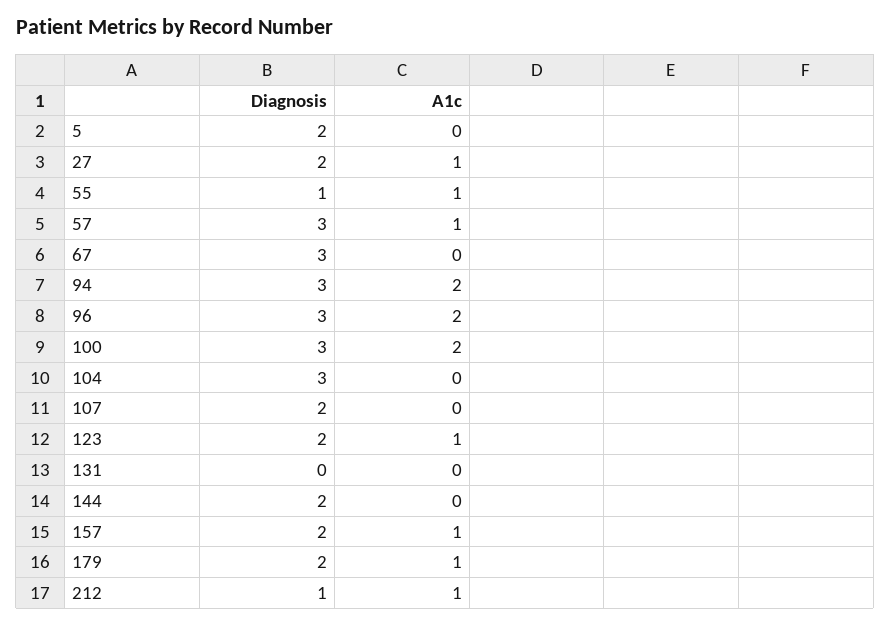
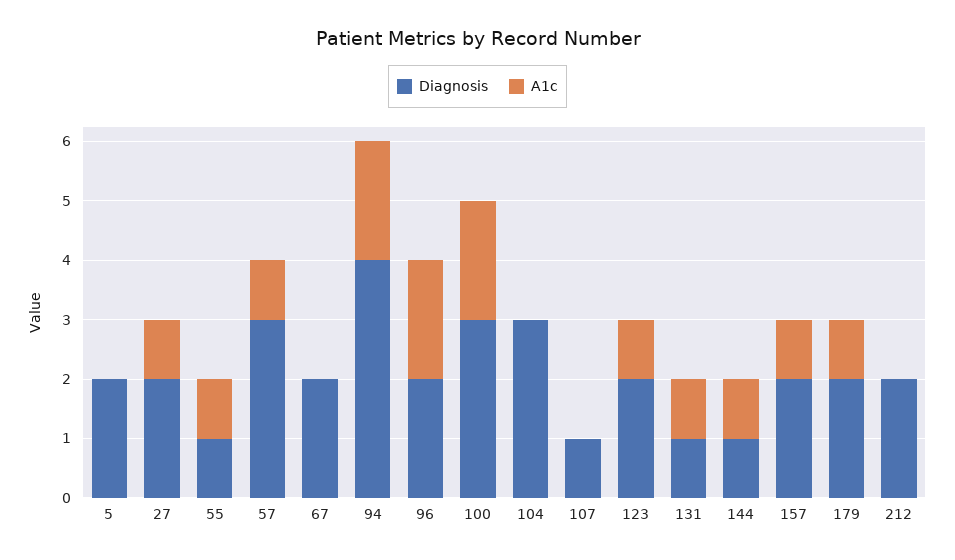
  {
    "Diagnosis": {
      "5": 2,
      "27": 2,
      "55": 1,
      "57": 3,
-     "67": 3,
+     "67": 2,
-     "94": 3,
+     "94": 4,
-     "96": 3,
+     "96": 2,
      "100": 3,
      "104": 3,
-     "107": 2,
+     "107": 1,
      "123": 2,
-     "131": 0,
+     "131": 1,
-     "144": 2,
+     "144": 1,
      "157": 2,
      "179": 2,
-     "212": 1
+     "212": 2
    },
    "A1c": {
      "5": 0,
      "27": 1,
      "55": 1,
      "57": 1,
      "67": 0,
      "94": 2,
      "96": 2,
      "100": 2,
      "104": 0,
      "107": 0,
      "123": 1,
-     "131": 0,
+     "131": 1,
-     "144": 0,
+     "144": 1,
      "157": 1,
      "179": 1,
-     "212": 1
+     "212": 0
    }
  }

